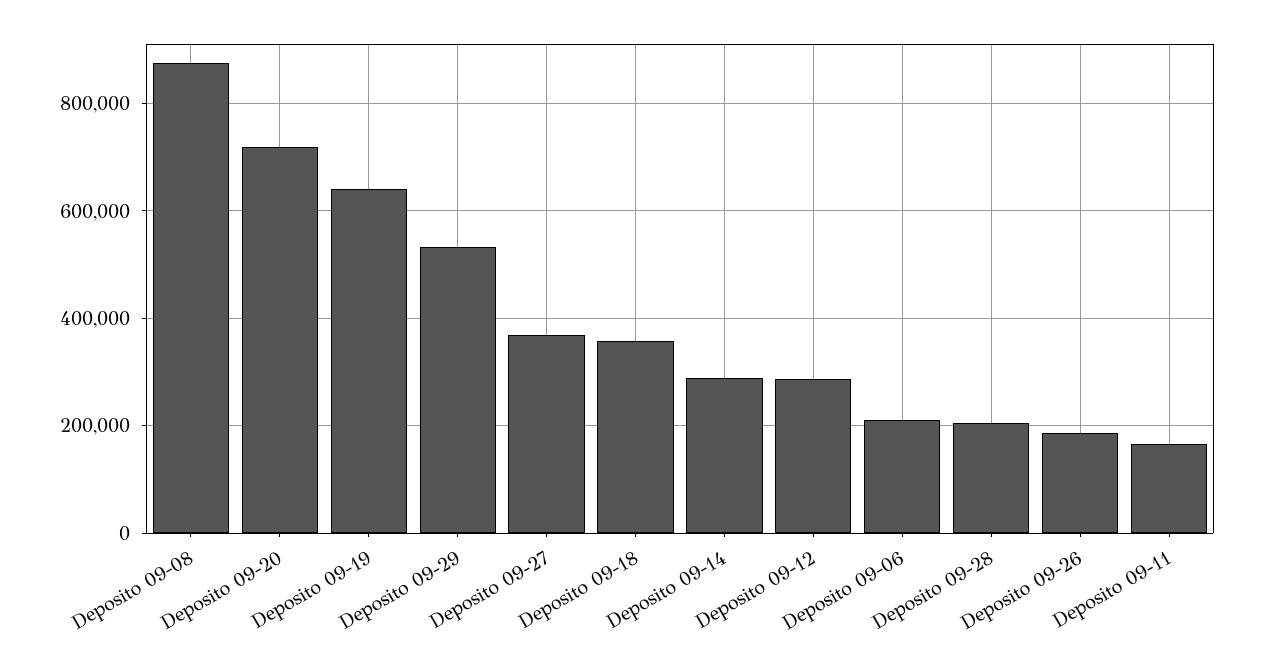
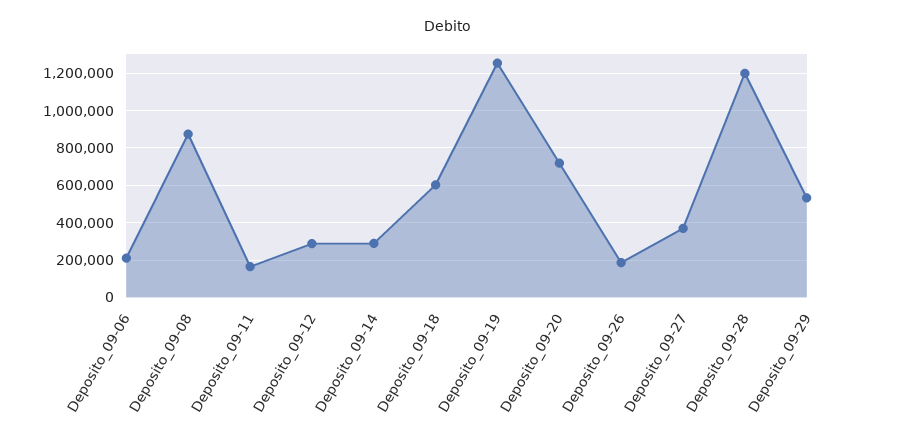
  {
    "Deposito 09-08": 880000,
    "Deposito 09-20": 720000,
-   "Deposito 09-19": 640000,
+   "Deposito 09-19": 1250000,
    "Deposito 09-29": 540000,
    "Deposito 09-27": 360000,
-   "Deposito 09-18": 360000,
+   "Deposito 09-18": 600000,
    "Deposito 09-14": 280000,
    "Deposito 09-12": 280000,
    "Deposito 09-06": 220000,
-   "Deposito 09-28": 200000,
+   "Deposito 09-28": 1200000,
    "Deposito 09-26": 180000,
    "Deposito 09-11": 160000
  }

